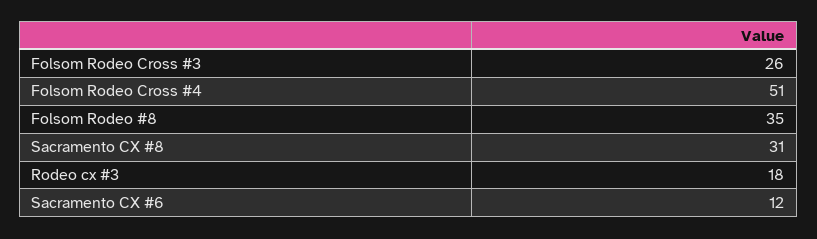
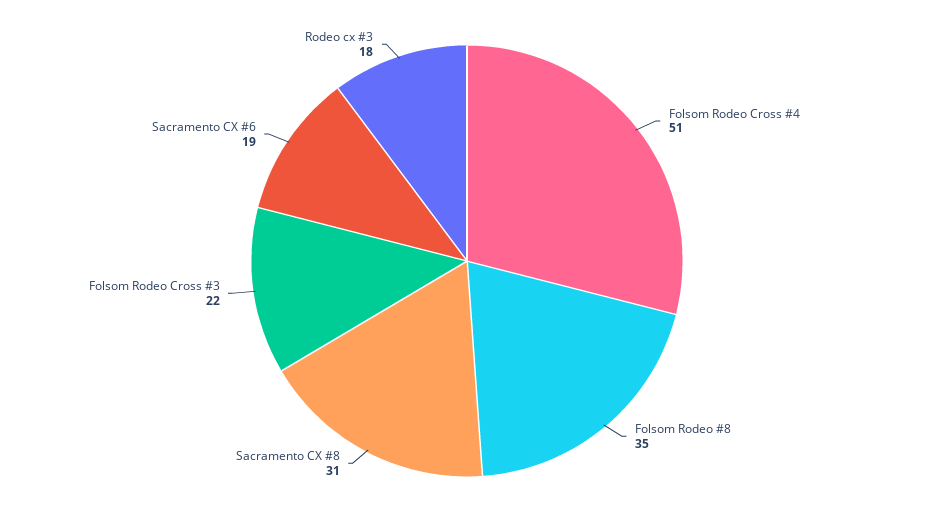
  {
-   "Folsom Rodeo Cross #3": 26,
+   "Folsom Rodeo Cross #3": 22,
    "Folsom Rodeo Cross #4": 51,
    "Folsom Rodeo #8": 35,
    "Sacramento CX #8": 31,
    "Rodeo cx #3": 18,
-   "Sacramento CX #6": 12
+   "Sacramento CX #6": 19
  }

